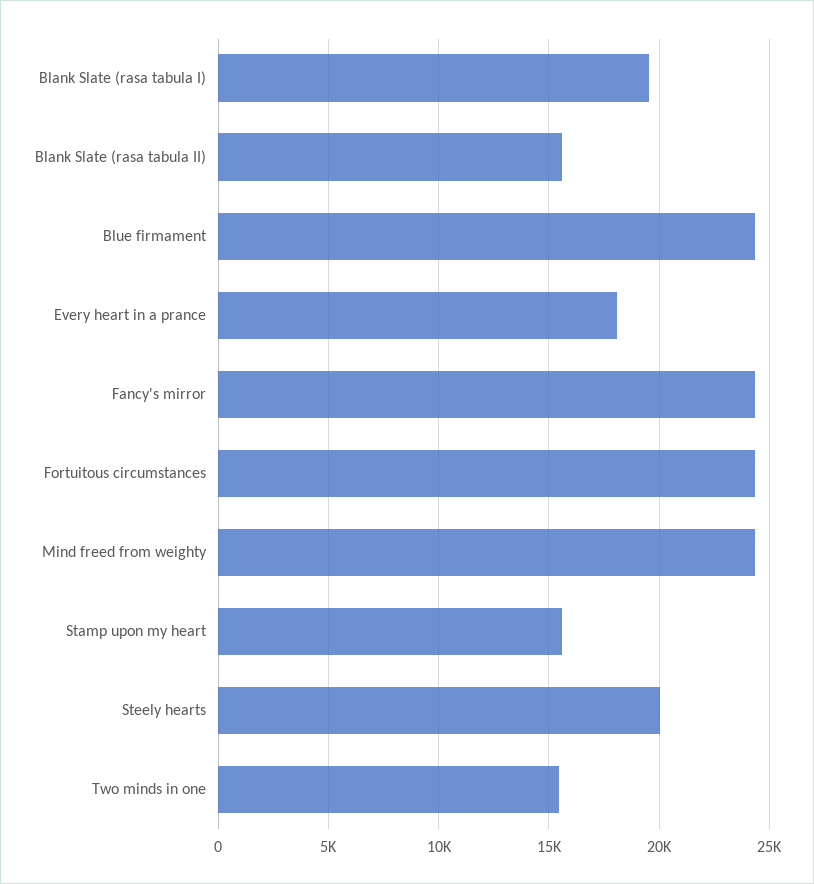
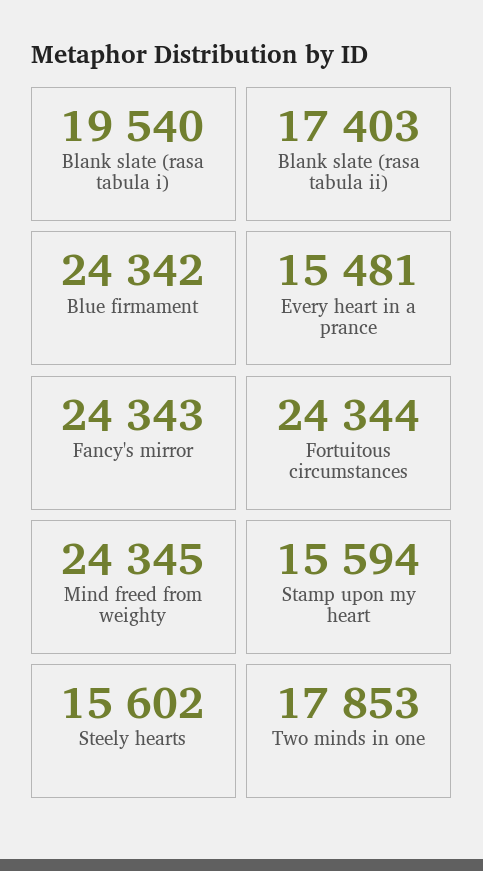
  {
    "Blank Slate (rasa tabula I)": 19540,
-   "Blank Slate (rasa tabula II)": 15500,
+   "Blank Slate (rasa tabula II)": 17403,
    "Blue firmament": 24342,
-   "Every heart in a prance": 18000,
+   "Every heart in a prance": 15481,
    "Fancy's mirror": 24343,
    "Fortuitous circumstances": 24344,
    "Mind freed from weighty": 24345,
    "Stamp upon my heart": 15594,
-   "Steely hearts": 20000,
+   "Steely hearts": 15602,
-   "Two minds in one": 15500
+   "Two minds in one": 17853
  }

